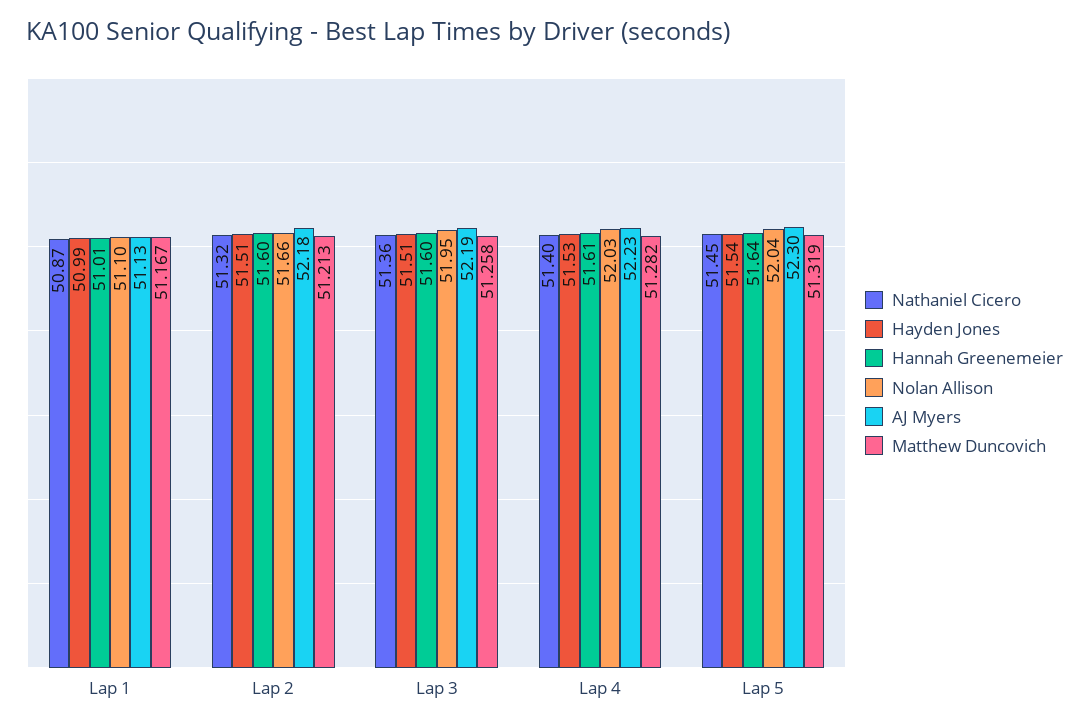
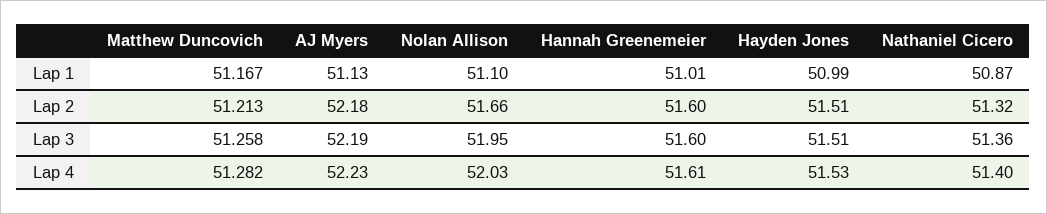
  {
    "Nathaniel Cicero": {
      "Lap 1": 50.87,
      "Lap 2": 51.32,
      "Lap 3": 51.36,
-     "Lap 4": 51.4,
+     "Lap 4": 51.4
-     "Lap 5": 51.45
    },
    "Hayden Jones": {
      "Lap 1": 50.99,
      "Lap 2": 51.51,
      "Lap 3": 51.51,
-     "Lap 4": 51.53,
+     "Lap 4": 51.53
-     "Lap 5": 51.54
    },
    "Hannah Greenemeier": {
      "Lap 1": 51.01,
      "Lap 2": 51.6,
      "Lap 3": 51.6,
-     "Lap 4": 51.61,
+     "Lap 4": 51.61
-     "Lap 5": 51.64
    },
    "Nolan Allison": {
      "Lap 1": 51.1,
      "Lap 2": 51.66,
      "Lap 3": 51.95,
-     "Lap 4": 52.03,
+     "Lap 4": 52.03
-     "Lap 5": 52.04
    },
    "AJ Myers": {
      "Lap 1": 51.13,
      "Lap 2": 52.18,
      "Lap 3": 52.19,
-     "Lap 4": 52.23,
+     "Lap 4": 52.23
-     "Lap 5": 52.3
    },
    "Matthew Duncovich": {
      "Lap 1": 51.167,
      "Lap 2": 51.213,
      "Lap 3": 51.258,
-     "Lap 4": 51.282,
+     "Lap 4": 51.282
-     "Lap 5": 51.319
    }
  }

